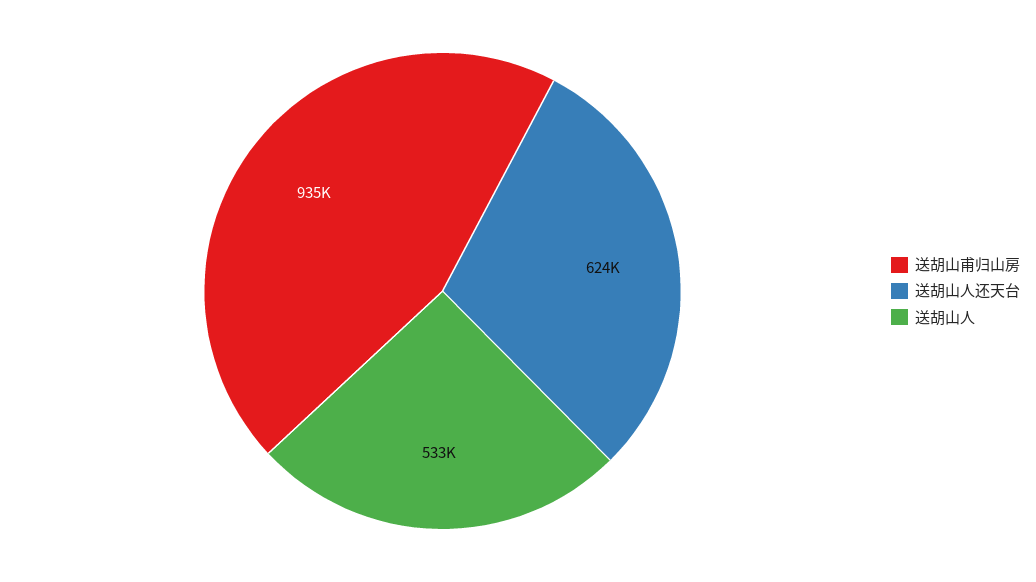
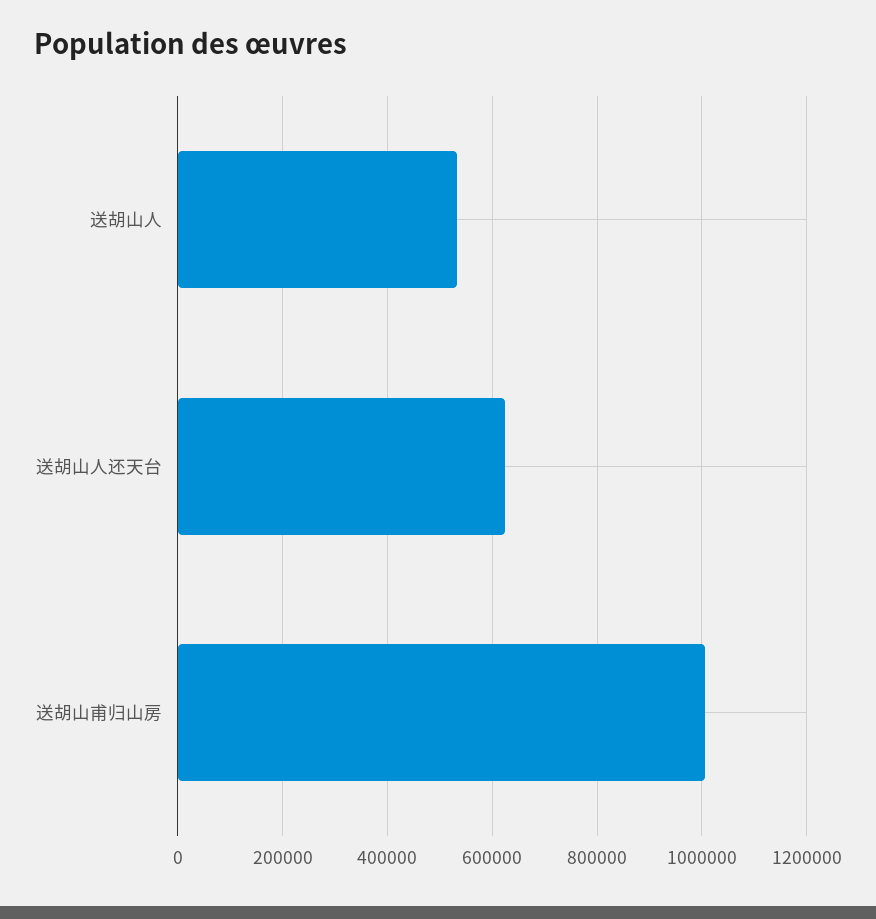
  {
-   "送胡山甫归山房": 935000,
+   "送胡山甫归山房": 1000000,
    "送胡山人还天台": 624000,
    "送胡山人": 533000
  }

